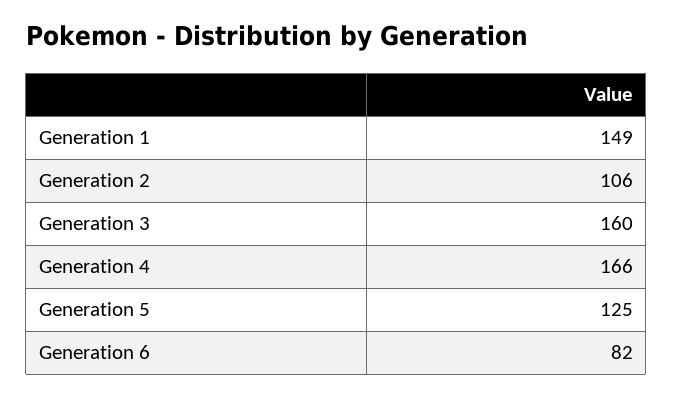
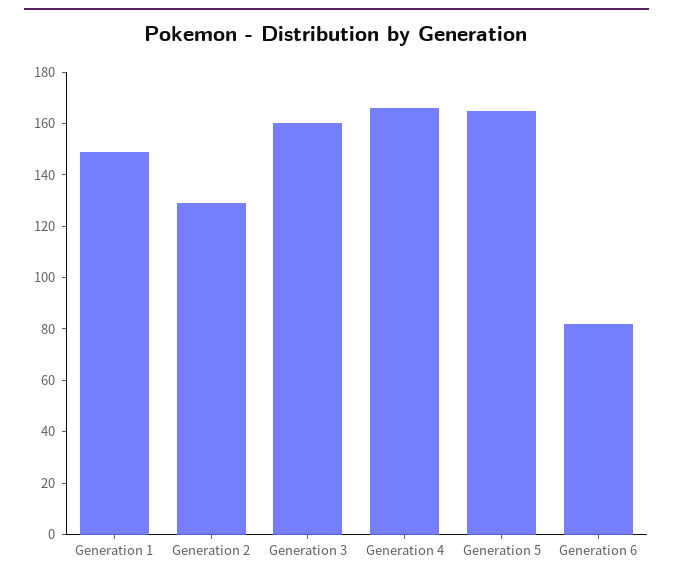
  {
    "Generation 1": 149,
-   "Generation 2": 106,
+   "Generation 2": 130,
    "Generation 3": 160,
    "Generation 4": 166,
-   "Generation 5": 125,
+   "Generation 5": 165,
    "Generation 6": 82
  }

